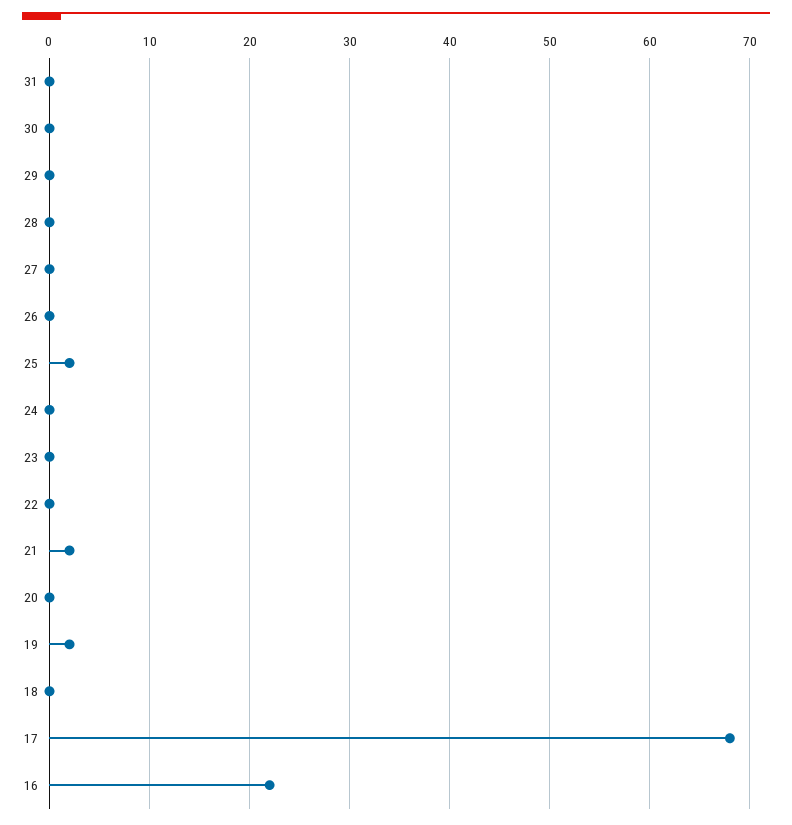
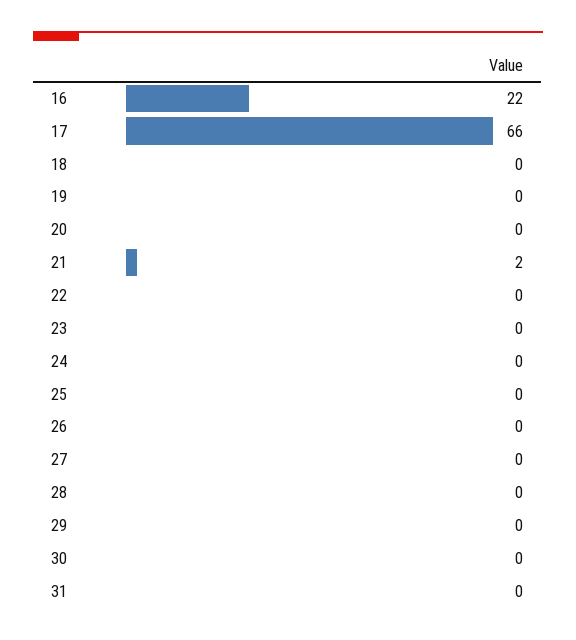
  {
    "31": 0,
    "30": 0,
    "29": 0,
    "28": 0,
    "27": 0,
    "26": 0,
-   "25": 2,
+   "25": 0,
    "24": 0,
    "23": 0,
    "22": 0,
    "21": 2,
    "20": 0,
-   "19": 2,
+   "19": 0,
    "18": 0,
-   "17": 68,
+   "17": 66,
    "16": 22
  }

